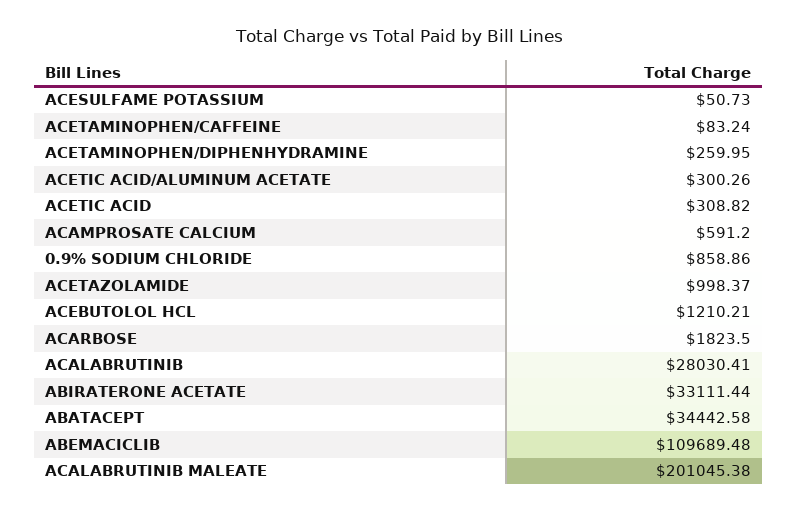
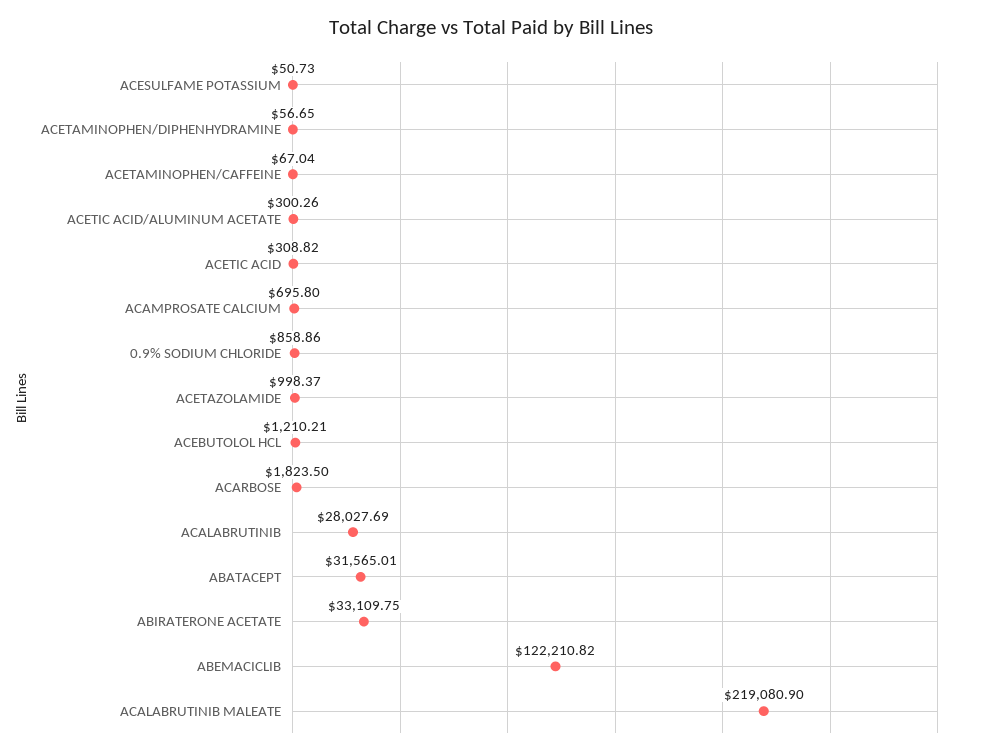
  {
    "ACESULFAME POTASSIUM": 50.73,
-   "ACETAMINOPHEN/CAFFEINE": 83.24,
+   "ACETAMINOPHEN/CAFFEINE": 67.04,
-   "ACETAMINOPHEN/DIPHENHYDRAMINE": 259.95,
+   "ACETAMINOPHEN/DIPHENHYDRAMINE": 56.65,
    "ACETIC ACID/ALUMINUM ACETATE": 300.26,
    "ACETIC ACID": 308.82,
-   "ACAMPROSATE CALCIUM": 591.2,
+   "ACAMPROSATE CALCIUM": 695.8,
    "0.9% SODIUM CHLORIDE": 858.86,
    "ACETAZOLAMIDE": 998.37,
    "ACEBUTOLOL HCL": 1210.21,
    "ACARBOSE": 1823.5,
-   "ACALABRUTINIB": 28030.41,
+   "ACALABRUTINIB": 28027.69,
-   "ABIRATERONE ACETATE": 33111.44,
+   "ABIRATERONE ACETATE": 33109.75,
-   "ABATACEPT": 34442.58,
+   "ABATACEPT": 31565.01,
-   "ABEMACICLIB": 109689.48,
+   "ABEMACICLIB": 122210.82,
-   "ACALABRUTINIB MALEATE": 201045.38
+   "ACALABRUTINIB MALEATE": 219080.9
  }

